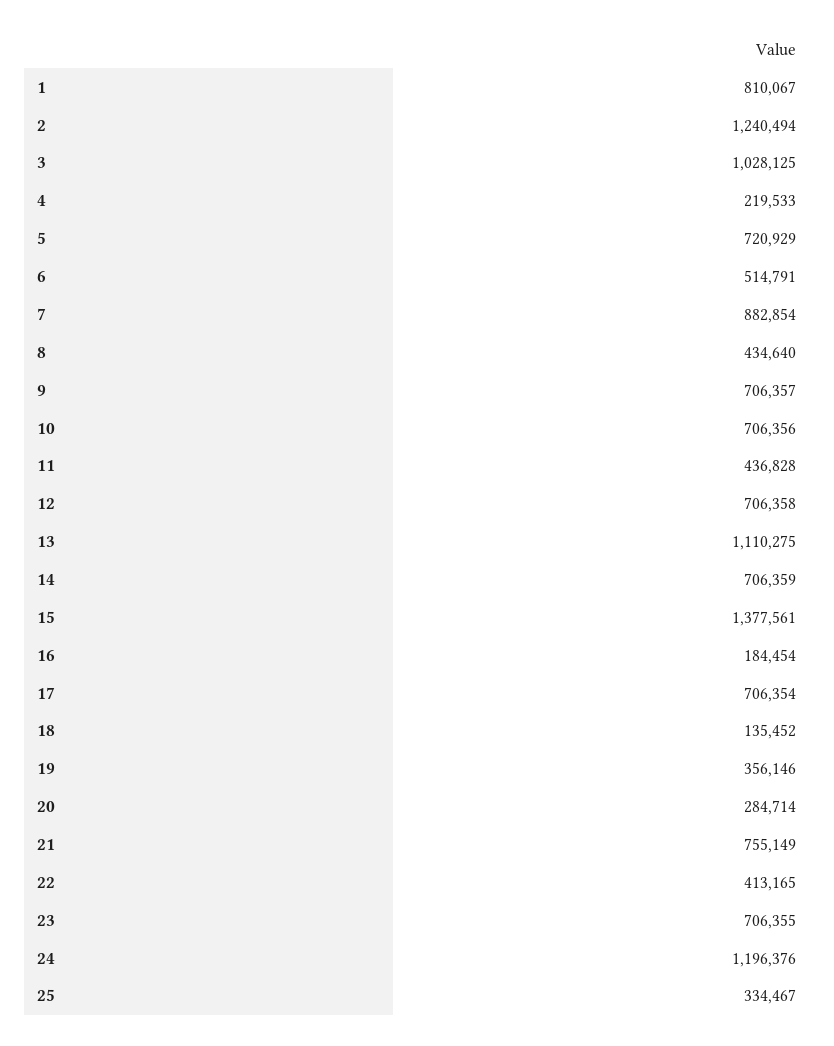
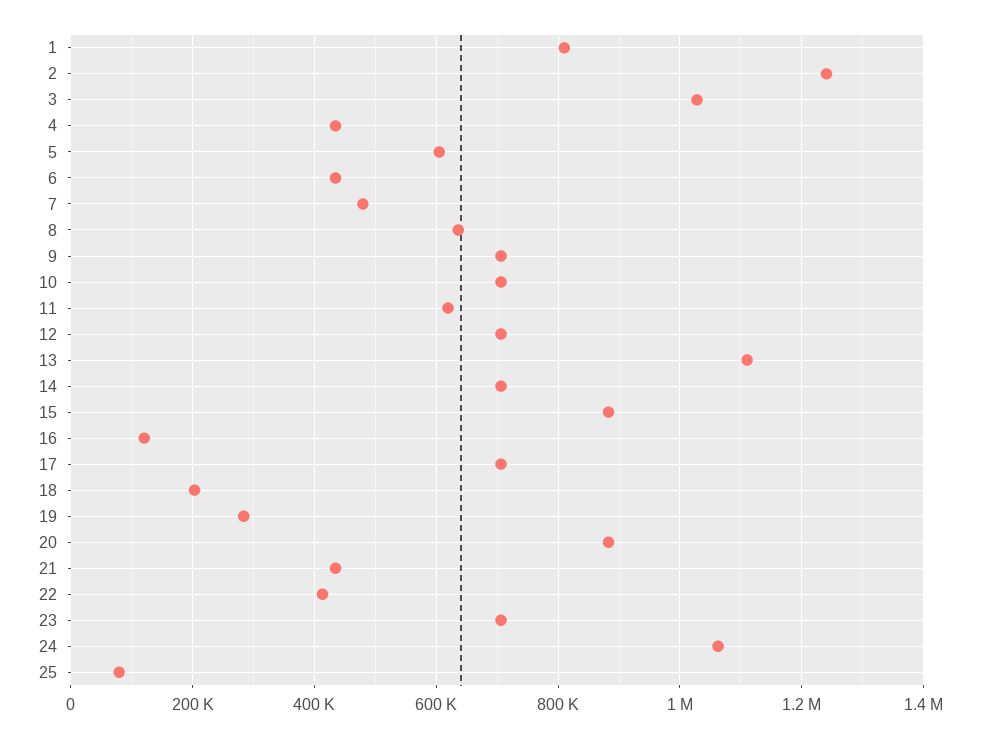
  {
    "1": 810067,
    "2": 1240494,
    "3": 1028125,
-   "4": 219533,
+   "4": 440000,
-   "5": 720929,
+   "5": 600000,
-   "6": 514791,
+   "6": 440000,
-   "7": 882854,
+   "7": 480000,
-   "8": 434640,
+   "8": 640000,
    "9": 706357,
    "10": 706356,
-   "11": 436828,
+   "11": 620000,
    "12": 706358,
    "13": 1110275,
    "14": 706359,
-   "15": 1377561,
+   "15": 880000,
-   "16": 184454,
+   "16": 120000,
    "17": 706354,
-   "18": 135452,
+   "18": 200000,
-   "19": 356146,
+   "19": 280000,
-   "20": 284714,
+   "20": 880000,
-   "21": 755149,
+   "21": 440000,
    "22": 413165,
    "23": 706355,
-   "24": 1196376,
+   "24": 1060000,
-   "25": 334467
+   "25": 80000
  }

